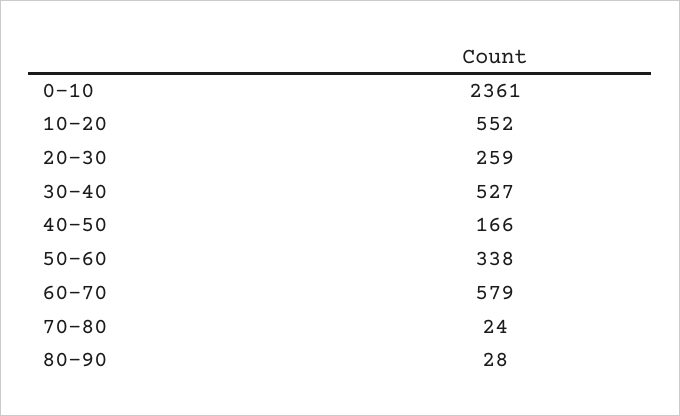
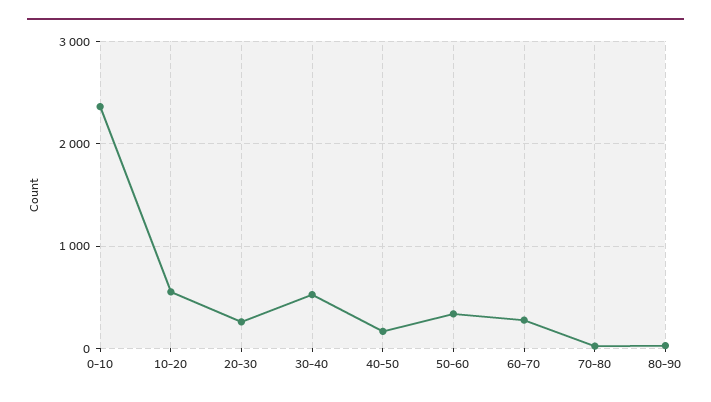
  {
    "0-10": 2361,
    "10-20": 552,
    "20-30": 259,
    "30-40": 527,
    "40-50": 166,
    "50-60": 338,
-   "60-70": 579,
+   "60-70": 300,
    "70-80": 24,
    "80-90": 28
  }

